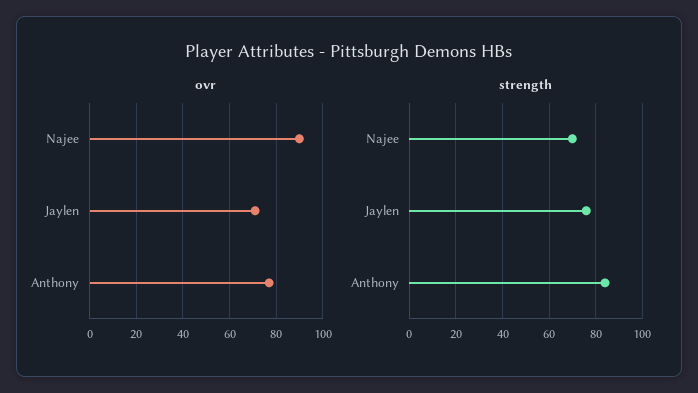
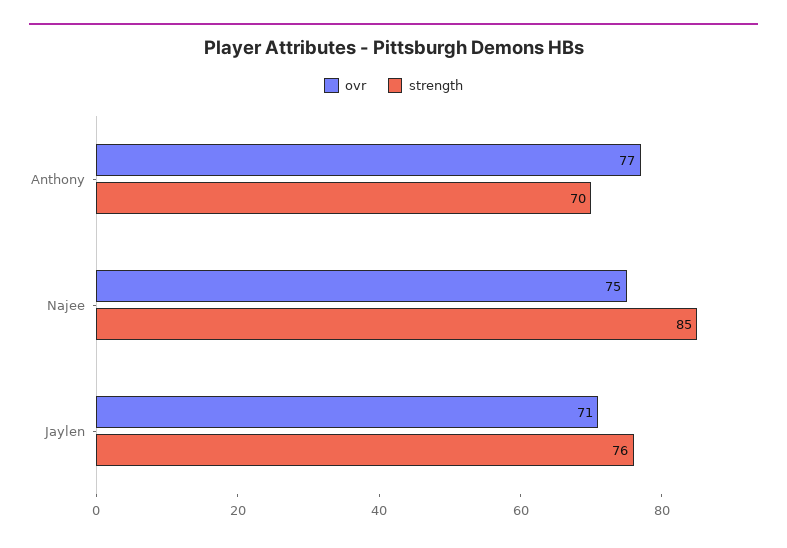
  {
    "ovr": {
-     "Najee": 90,
+     "Najee": 75,
      "Jaylen": 71,
      "Anthony": 77
    },
    "strength": {
-     "Najee": 70,
+     "Najee": 85,
      "Jaylen": 76,
-     "Anthony": 85
+     "Anthony": 70
    }
  }

